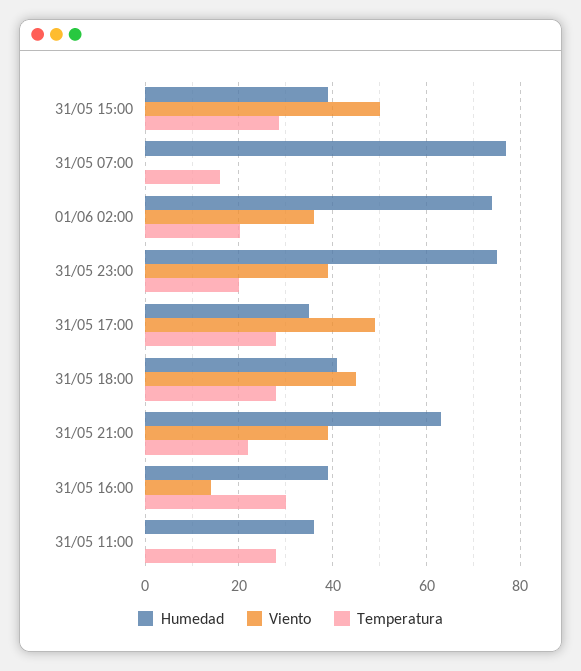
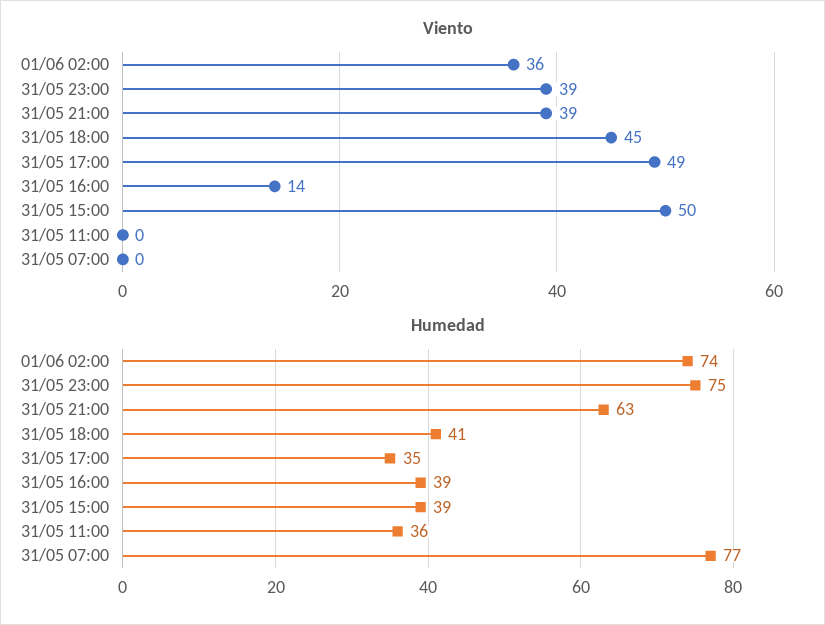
  {
    "Humedad": {
      "31/05 15:00": 39,
      "31/05 07:00": 77,
      "01/06 02:00": 74,
      "31/05 23:00": 75,
      "31/05 17:00": 35,
      "31/05 18:00": 41,
      "31/05 21:00": 63,
      "31/05 16:00": 39,
      "31/05 11:00": 36
    },
    "Viento": {
      "31/05 15:00": 50,
      "31/05 07:00": 0,
      "01/06 02:00": 36,
      "31/05 23:00": 39,
      "31/05 17:00": 49,
      "31/05 18:00": 45,
      "31/05 21:00": 39,
      "31/05 16:00": 14,
      "31/05 11:00": 0
-   },
+   }
-   "Temperatura": {
-     "31/05 15:00": 28,
-     "31/05 07:00": 16,
-     "01/06 02:00": 20,
-     "31/05 23:00": 20,
-     "31/05 17:00": 28,
-     "31/05 18:00": 28,
-     "31/05 21:00": 22,
-     "31/05 16:00": 30,
-     "31/05 11:00": 28
-   }
  }

